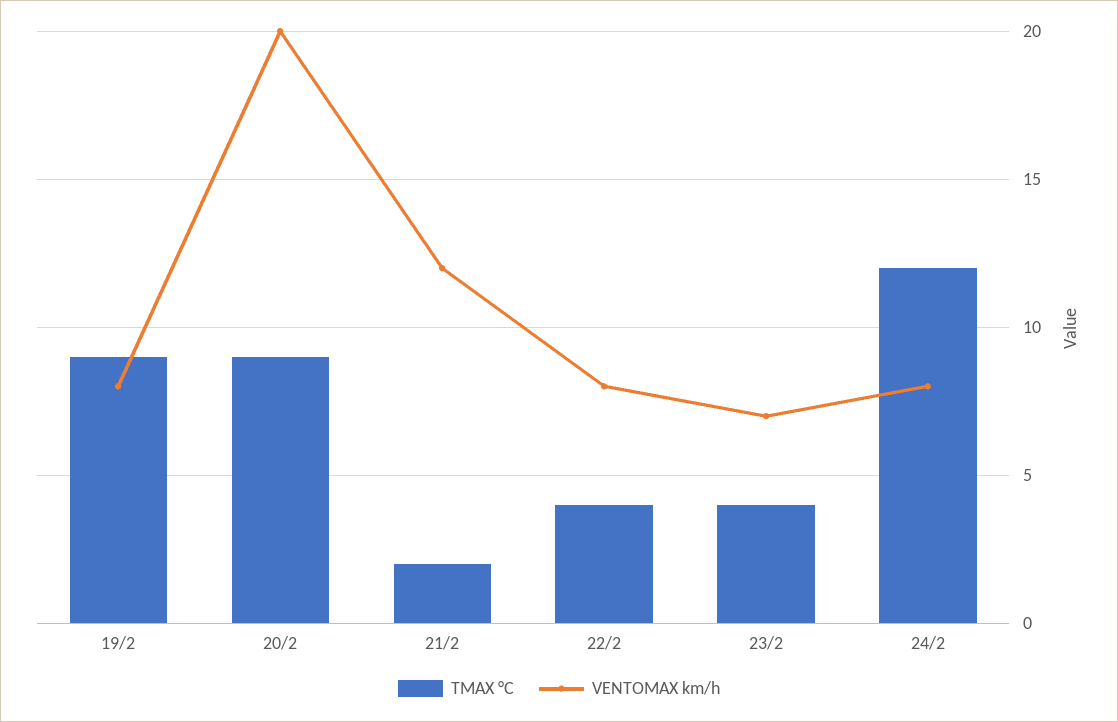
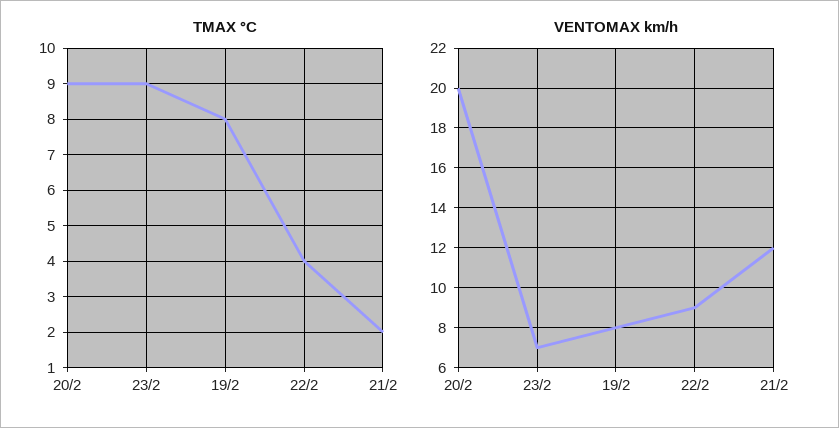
  {
    "TMAX °C": {
-     "19/2": 9,
+     "19/2": 8,
      "20/2": 9,
      "21/2": 2,
      "22/2": 4,
-     "23/2": 4,
+     "23/2": 9
-     "24/2": 12
    },
    "VENTOMAX km/h": {
      "19/2": 8,
      "20/2": 20,
      "21/2": 12,
-     "22/2": 8,
+     "22/2": 9,
-     "23/2": 7,
+     "23/2": 7
-     "24/2": 8
    }
  }

